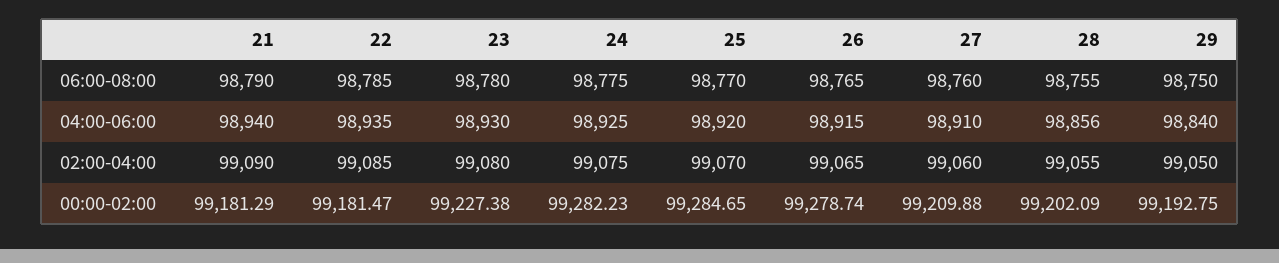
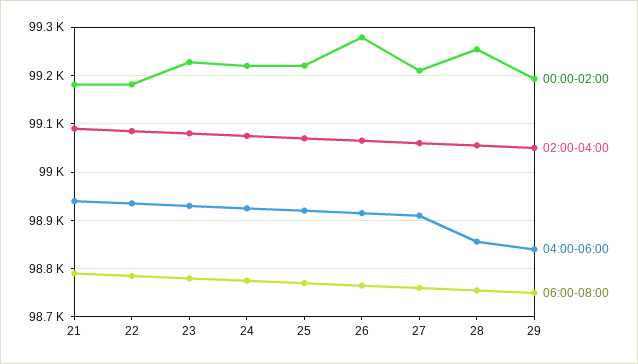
  {
    "06:00-08:00": {
      "21": 98790,
      "22": 98785,
      "23": 98780,
      "24": 98775,
      "25": 98770,
      "26": 98765,
      "27": 98760,
      "28": 98755,
      "29": 98750
    },
    "04:00-06:00": {
      "21": 98940,
      "22": 98935,
      "23": 98930,
      "24": 98925,
      "25": 98920,
      "26": 98915,
      "27": 98910,
      "28": 98856,
      "29": 98840
    },
    "02:00-04:00": {
      "21": 99090,
      "22": 99085,
      "23": 99080,
      "24": 99075,
      "25": 99070,
      "26": 99065,
      "27": 99060,
      "28": 99055,
      "29": 99050
    },
    "00:00-02:00": {
      "21": 99181.29,
      "22": 99181.47,
      "23": 99227.38,
-     "24": 99282.23,
+     "24": 99220,
-     "25": 99284.65,
+     "25": 99220,
      "26": 99278.74,
      "27": 99209.88,
-     "28": 99202.09,
+     "28": 99260,
      "29": 99192.75
    }
  }

